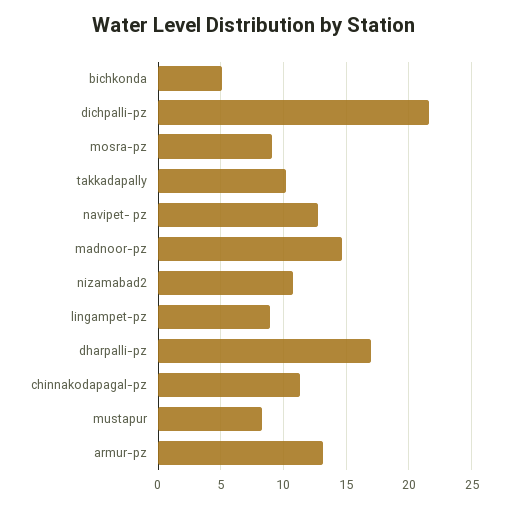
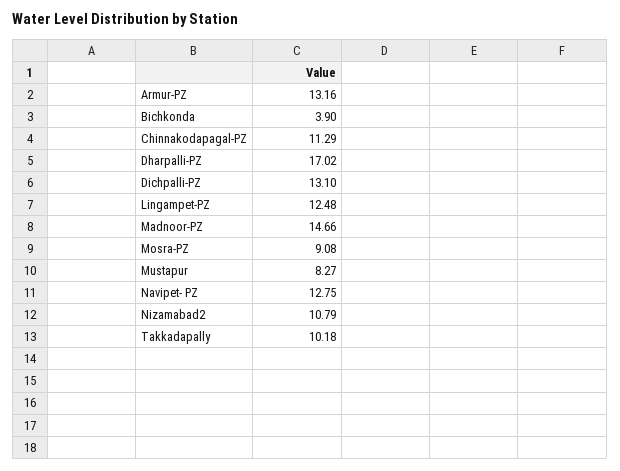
  {
-   "bichkonda": 5,
+   "bichkonda": 3.9,
-   "dichpalli-pz": 21.5,
+   "dichpalli-pz": 13.1,
    "mosra-pz": 9.08,
    "takkadapally": 10.18,
    "navipet- pz": 12.75,
    "madnoor-pz": 14.66,
    "nizamabad2": 10.79,
-   "lingampet-pz": 9,
+   "lingampet-pz": 12.48,
    "dharpalli-pz": 17.02,
    "chinnakodapagal-pz": 11.29,
    "mustapur": 8.27,
    "armur-pz": 13.16
  }

